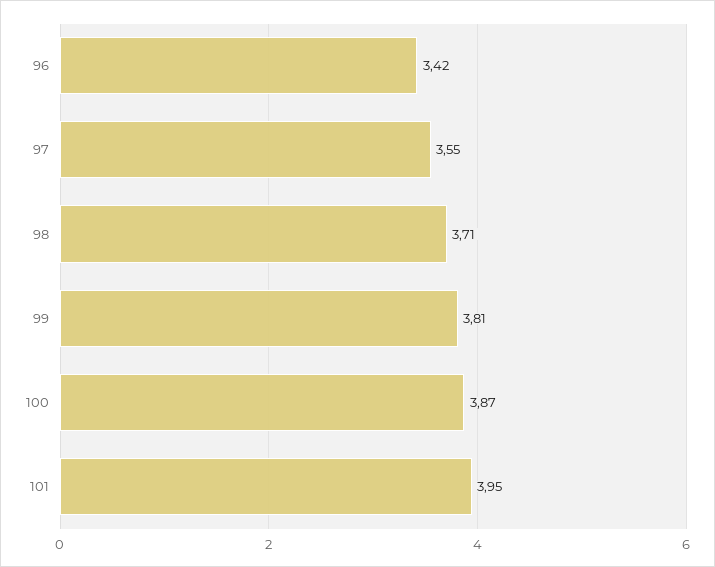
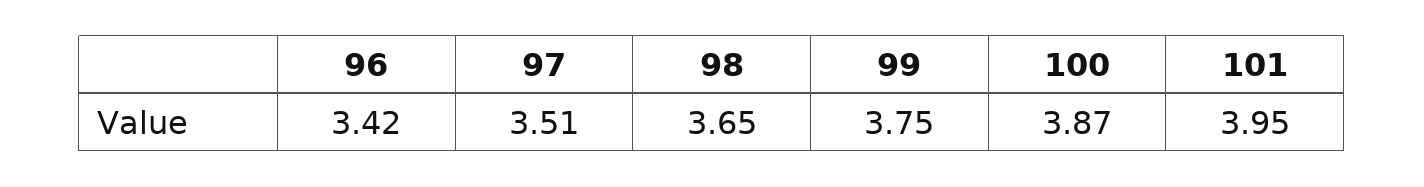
  {
    "96": 3.42,
-   "97": 3.55,
+   "97": 3.51,
-   "98": 3.71,
+   "98": 3.65,
-   "99": 3.81,
+   "99": 3.75,
    "100": 3.87,
    "101": 3.95
  }

